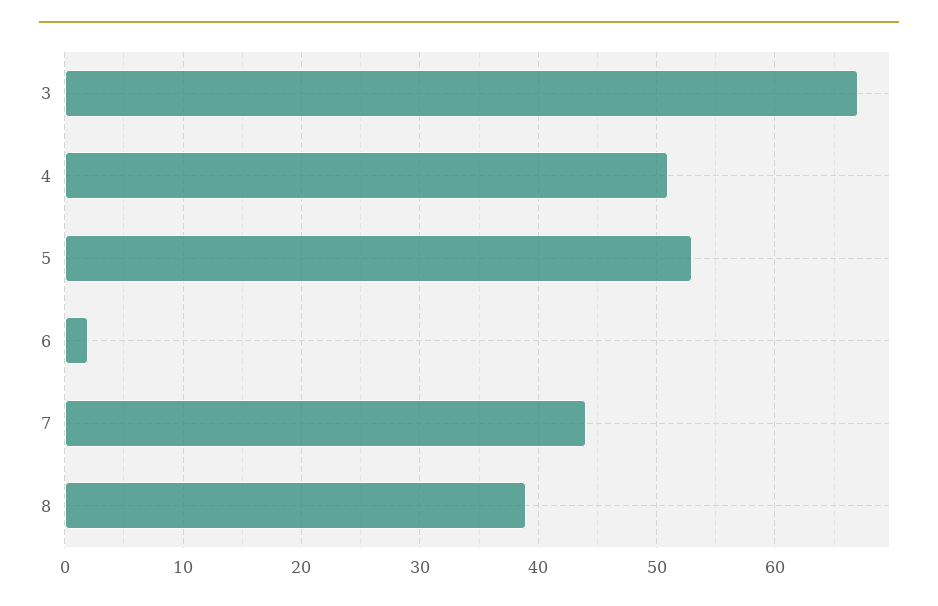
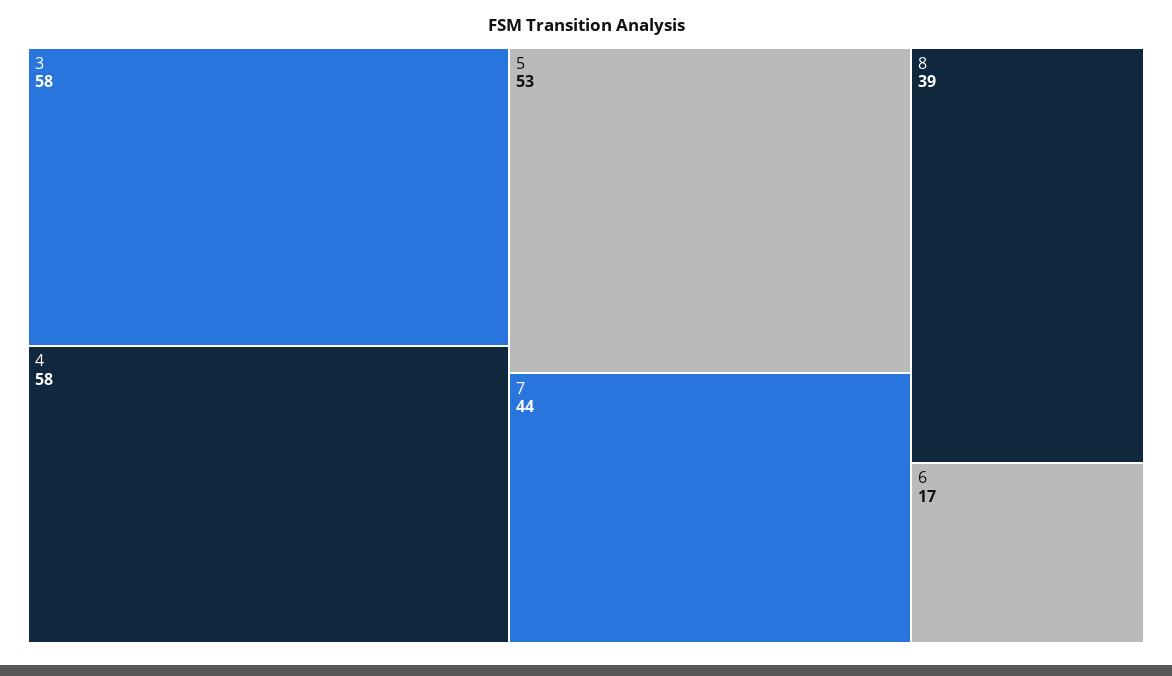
  {
-   "3": 67,
+   "3": 58,
-   "4": 51,
+   "4": 58,
    "5": 53,
-   "6": 2,
+   "6": 17,
    "7": 44,
    "8": 39
  }

